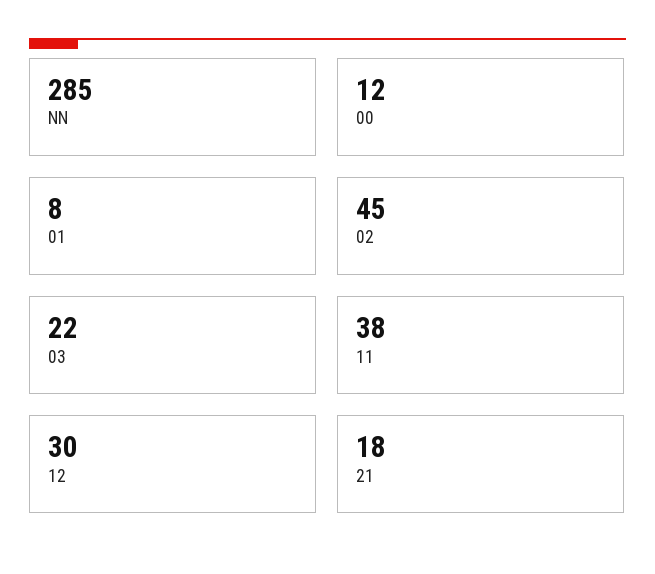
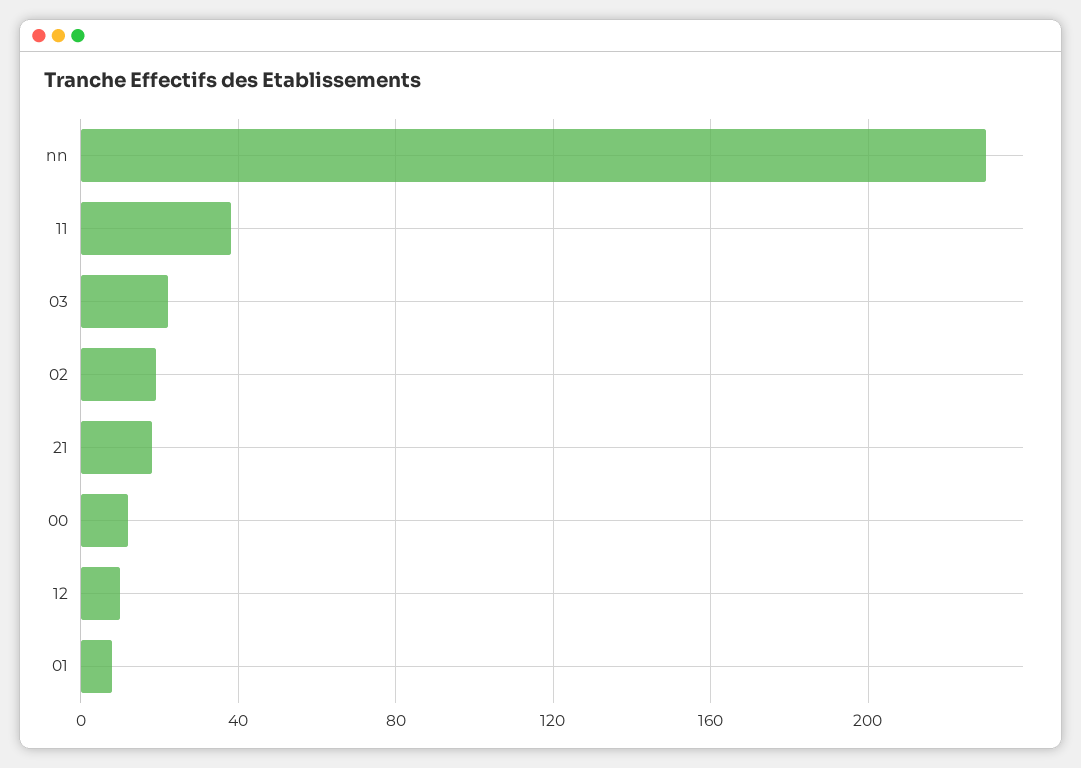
  {
-   "NN": 285,
+   "NN": 230,
    "00": 12,
    "01": 8,
-   "02": 45,
+   "02": 20,
    "03": 22,
    "11": 38,
-   "12": 30,
+   "12": 10,
    "21": 18
  }

